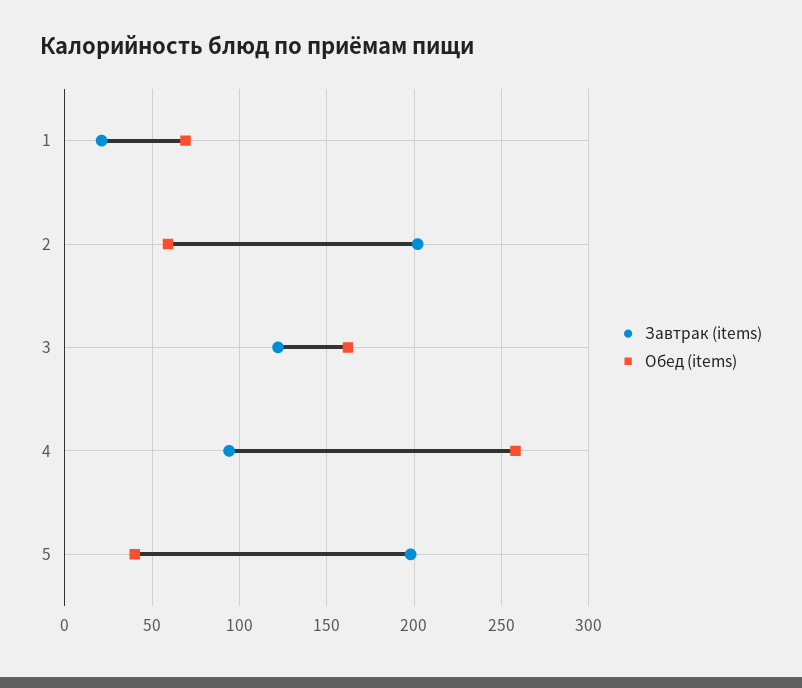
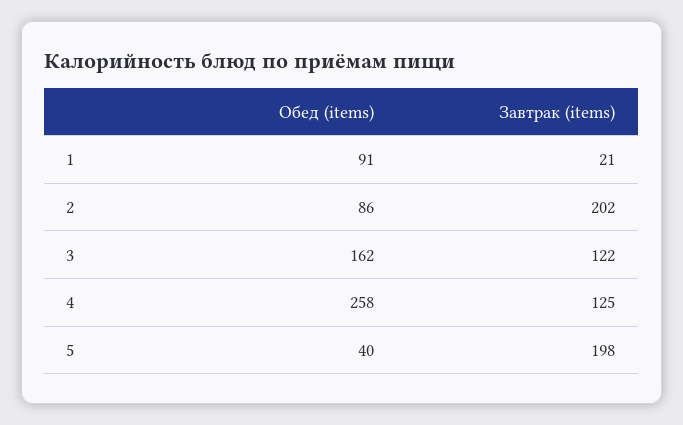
  {
    "Завтрак (items)": {
      "1": 21,
      "2": 202,
      "3": 122,
-     "4": 95,
+     "4": 125,
      "5": 198
    },
    "Обед (items)": {
-     "1": 70,
+     "1": 91,
-     "2": 60,
+     "2": 86,
      "3": 162,
      "4": 258,
      "5": 40
    }
  }

